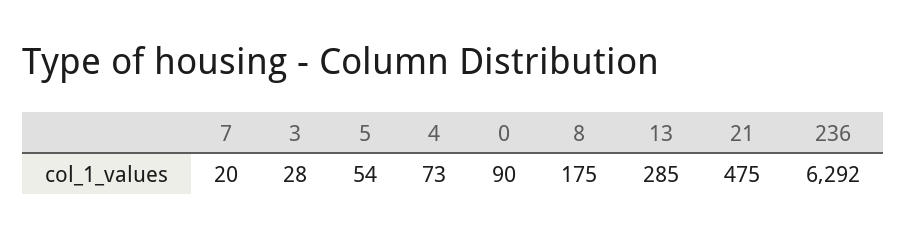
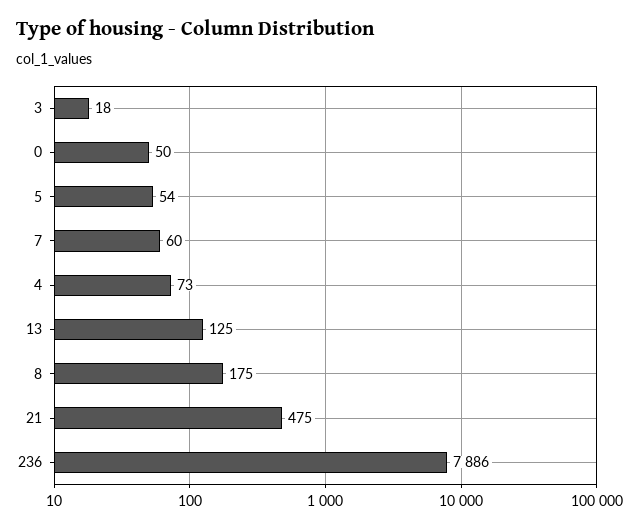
  {
-   "7": 20,
+   "7": 60,
-   "3": 28,
+   "3": 18,
    "5": 54,
    "4": 73,
-   "0": 90,
+   "0": 50,
    "8": 175,
-   "13": 285,
+   "13": 125,
    "21": 475,
-   "236": 6292
+   "236": 7886
  }

